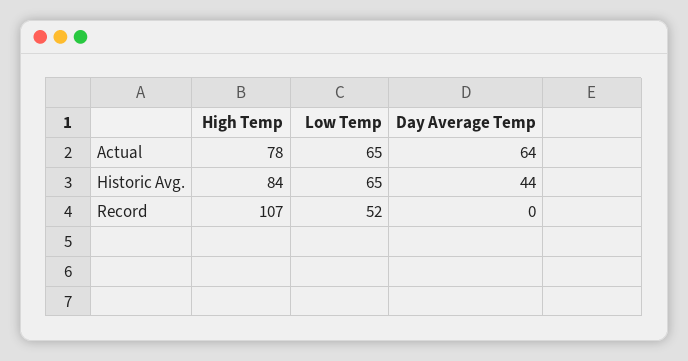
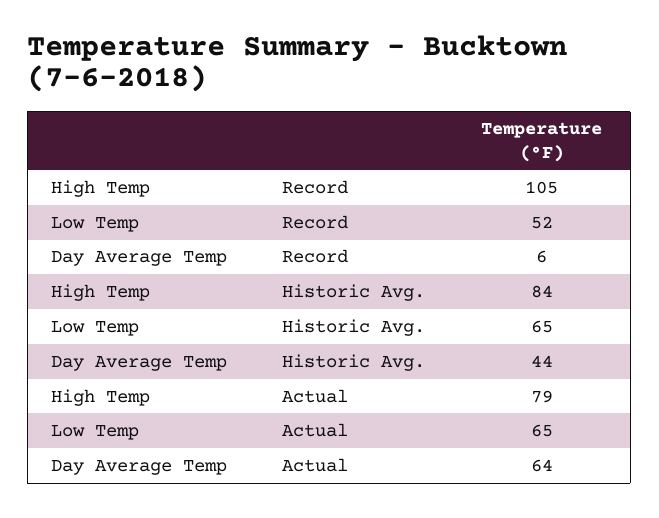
  {
    "High Temp": {
-     "Actual": 78,
+     "Actual": 79,
      "Historic Avg.": 84,
-     "Record": 107
+     "Record": 105
    },
    "Low Temp": {
      "Actual": 65,
      "Historic Avg.": 65,
      "Record": 52
    },
    "Day Average Temp": {
      "Actual": 64,
      "Historic Avg.": 44,
-     "Record": 0
+     "Record": 6
    }
  }

